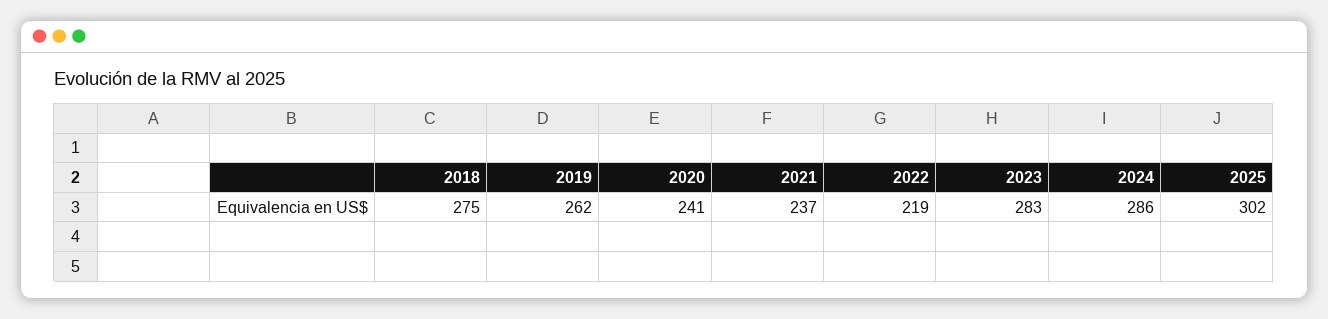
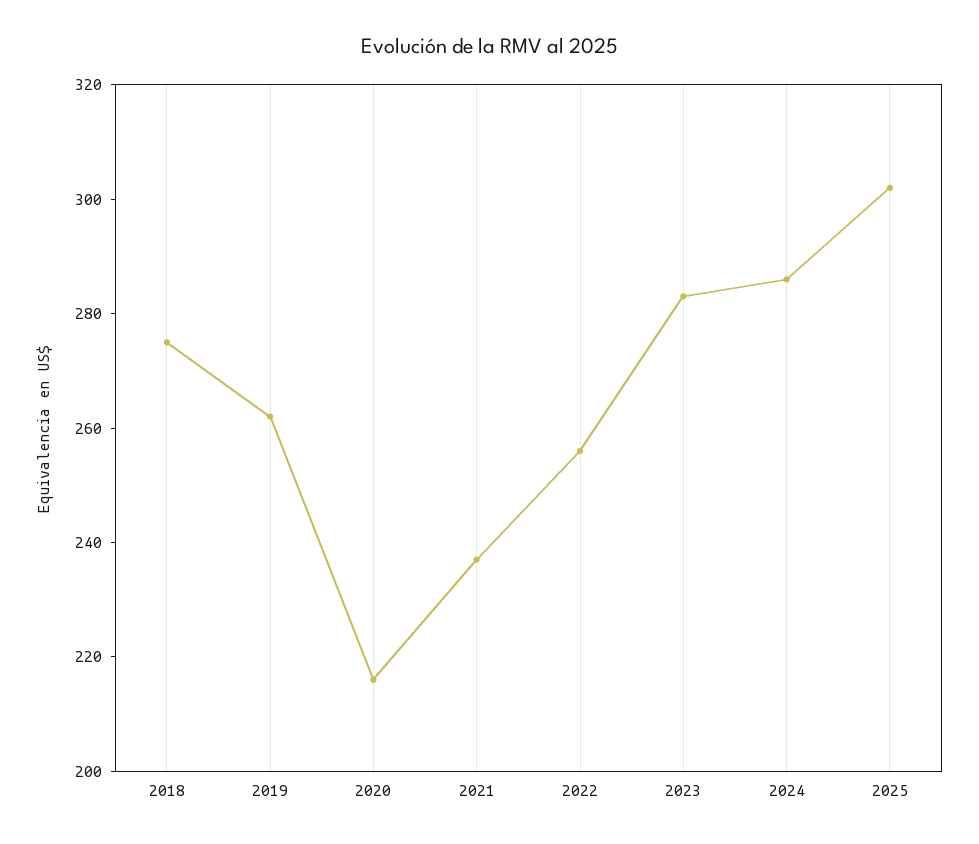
  {
    "2018": 275,
    "2019": 262,
-   "2020": 241,
+   "2020": 215,
    "2021": 237,
-   "2022": 219,
+   "2022": 255,
    "2023": 283,
    "2024": 286,
    "2025": 302
  }

